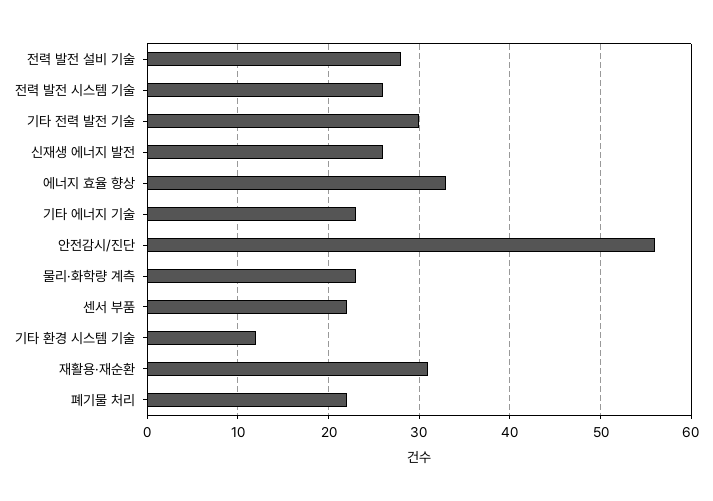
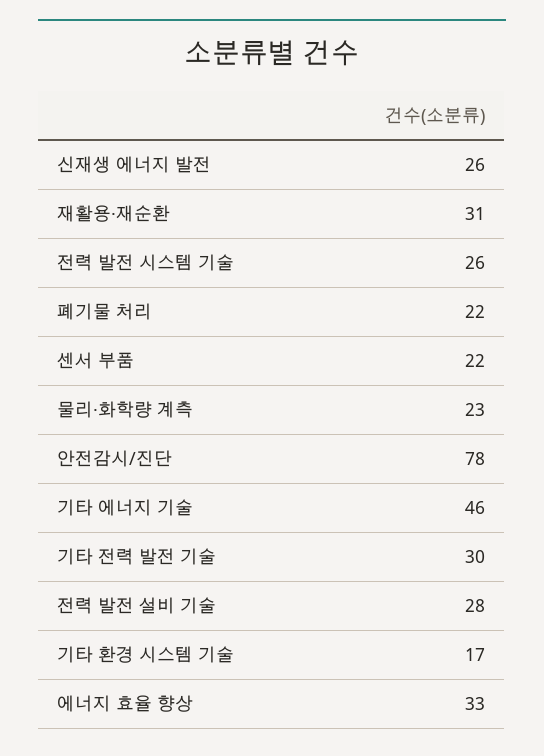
  {
    "전력 발전 설비 기술": 28,
    "전력 발전 시스템 기술": 26,
    "기타 전력 발전 기술": 30,
    "신재생 에너지 발전": 26,
    "에너지 효율 향상": 33,
-   "기타 에너지 기술": 23,
+   "기타 에너지 기술": 46,
-   "안전감시/진단": 56,
+   "안전감시/진단": 78,
    "물리·화학량 계측": 23,
    "센서 부품": 22,
-   "기타 환경 시스템 기술": 12,
+   "기타 환경 시스템 기술": 17,
    "재활용·재순환": 31,
    "폐기물 처리": 22
  }

